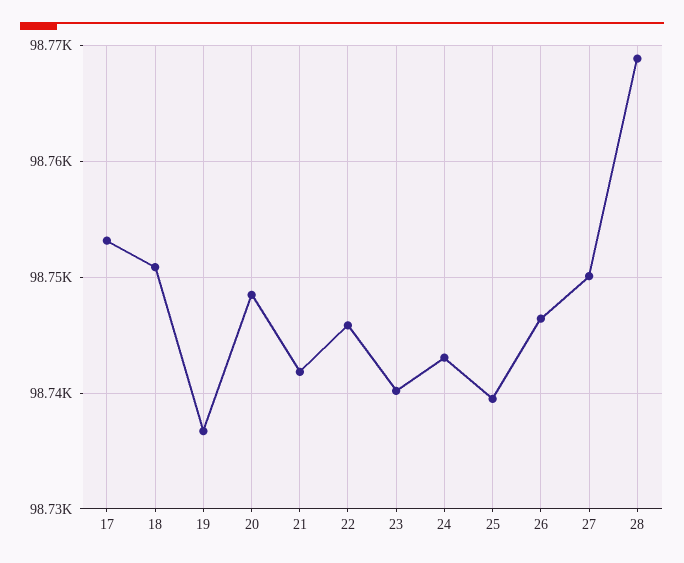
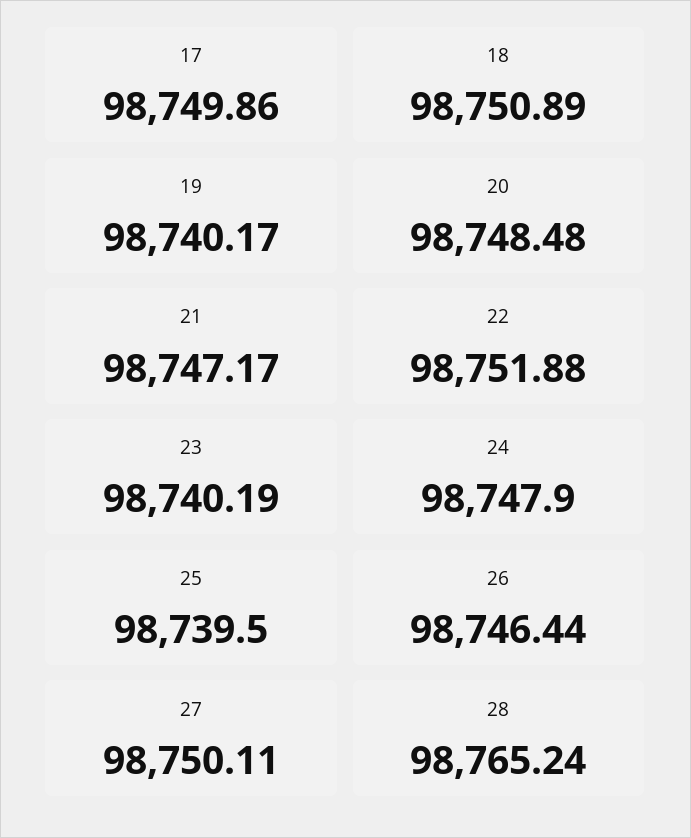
  {
-   "17": 98753,
+   "17": 98749.86,
    "18": 98750.89,
-   "19": 98737,
+   "19": 98740.17,
    "20": 98748.48,
-   "21": 98742,
+   "21": 98747.17,
-   "22": 98746,
+   "22": 98751.88,
    "23": 98740.19,
-   "24": 98743,
+   "24": 98747.9,
    "25": 98739.5,
    "26": 98746.44,
    "27": 98750.11,
-   "28": 98769
+   "28": 98765.24
  }

